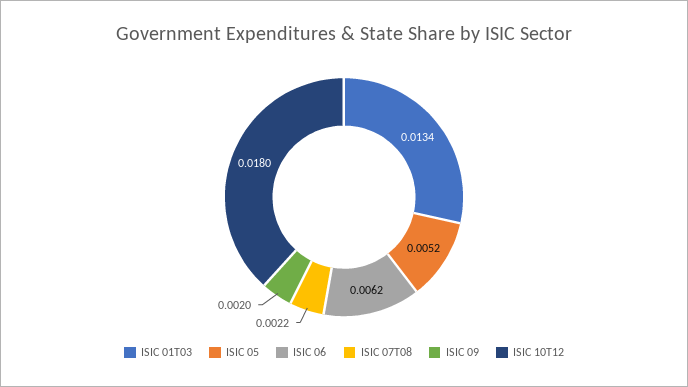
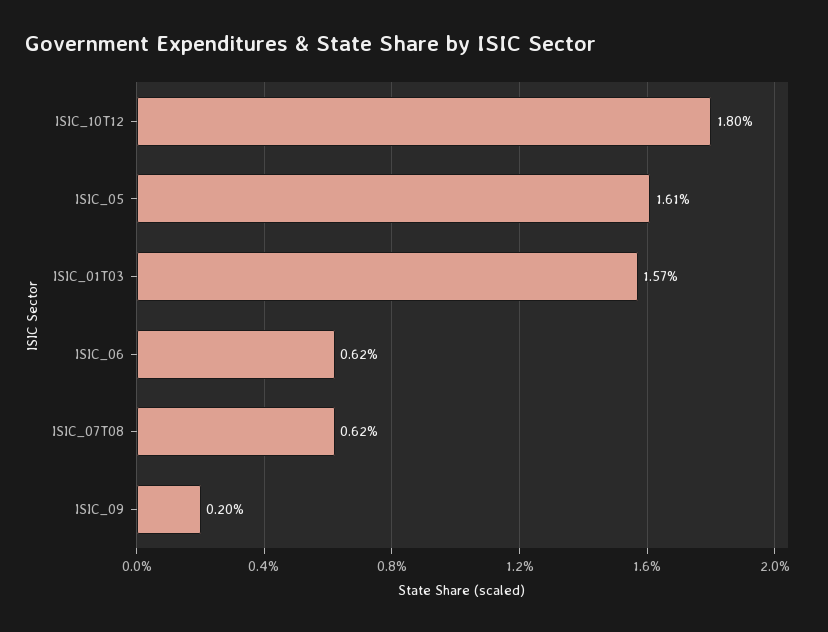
  {
-   "ISIC 01T03": 0.0134,
+   "ISIC 01T03": 0.0157,
-   "ISIC 05": 0.0052,
+   "ISIC 05": 0.0161,
    "ISIC 06": 0.0062,
-   "ISIC 07T08": 0.0022,
+   "ISIC 07T08": 0.0062,
    "ISIC 09": 0.002,
    "ISIC 10T12": 0.018
  }

